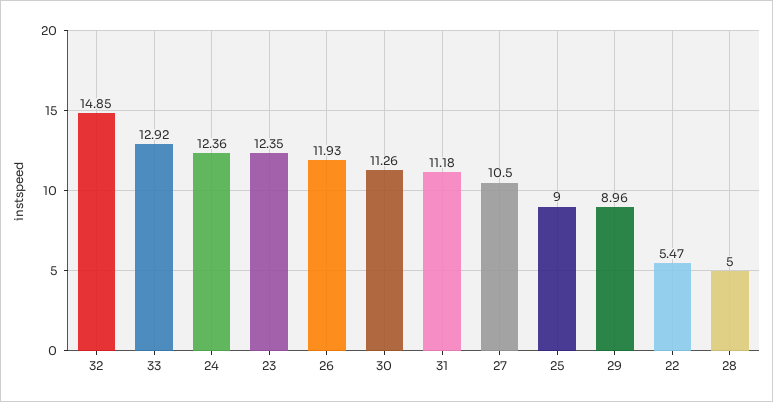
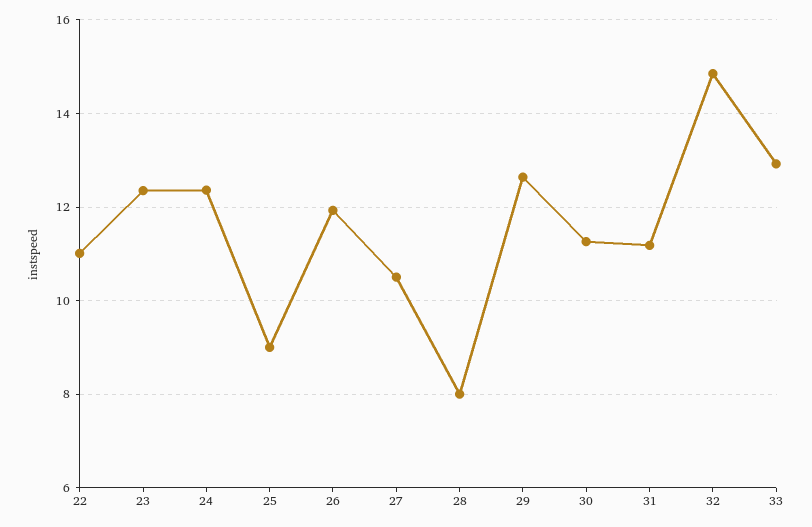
  {
    "32": 14.85,
    "33": 12.92,
    "24": 12.36,
    "23": 12.35,
    "26": 11.93,
    "30": 11.26,
    "31": 11.18,
    "27": 10.5,
    "25": 9,
-   "29": 8.96,
+   "29": 12.6,
-   "22": 5.47,
+   "22": 11,
-   "28": 5
+   "28": 8
  }

